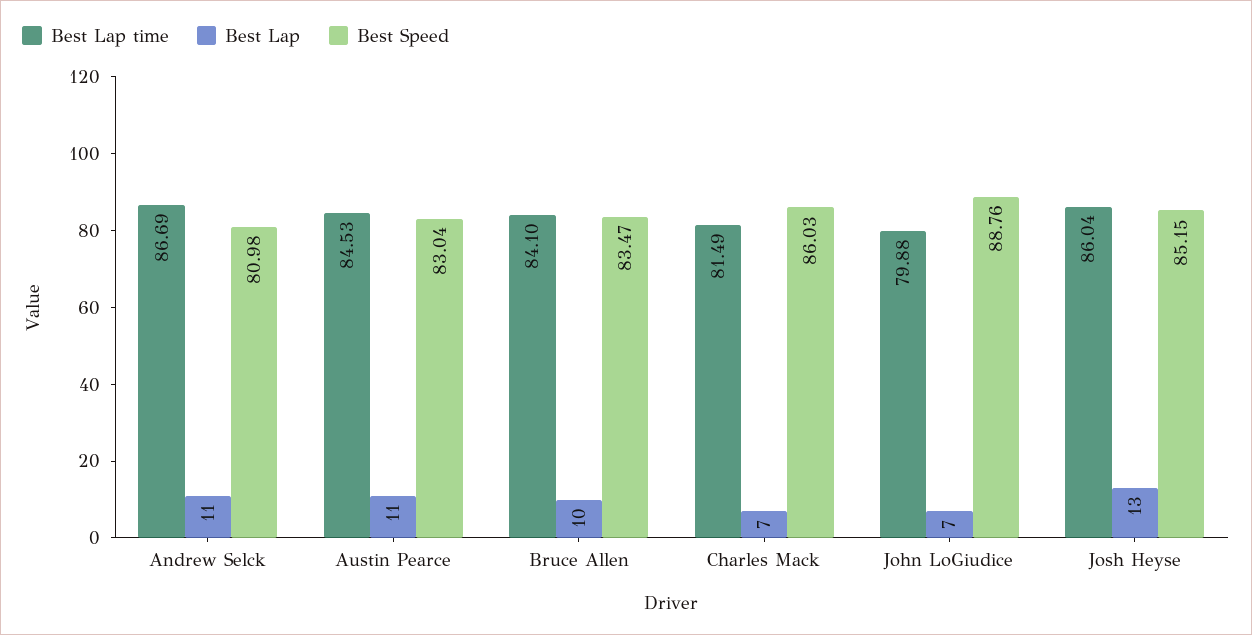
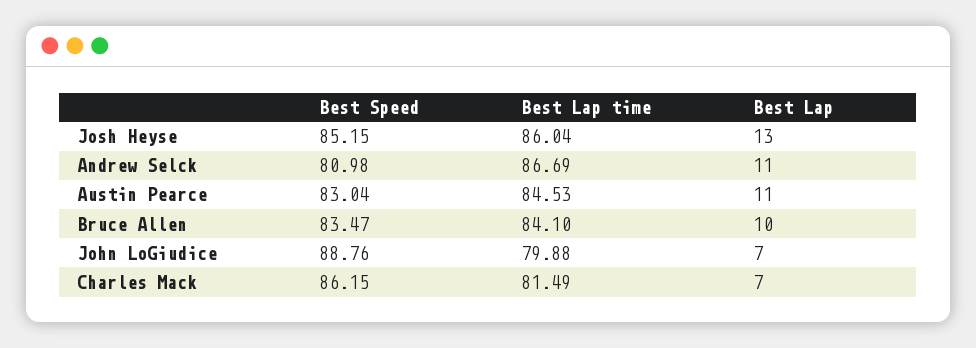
  {
    "Best Lap time": {
      "Andrew Selck": 86.69,
      "Austin Pearce": 84.53,
      "Bruce Allen": 84.1,
      "Charles Mack": 81.49,
      "John LoGiudice": 79.88,
      "Josh Heyse": 86.04
    },
    "Best Lap": {
      "Andrew Selck": 11,
      "Austin Pearce": 11,
      "Bruce Allen": 10,
      "Charles Mack": 7,
      "John LoGiudice": 7,
      "Josh Heyse": 13
    },
    "Best Speed": {
      "Andrew Selck": 80.98,
      "Austin Pearce": 83.04,
      "Bruce Allen": 83.47,
-     "Charles Mack": 86.03,
+     "Charles Mack": 86.15,
      "John LoGiudice": 88.76,
      "Josh Heyse": 85.15
    }
  }

